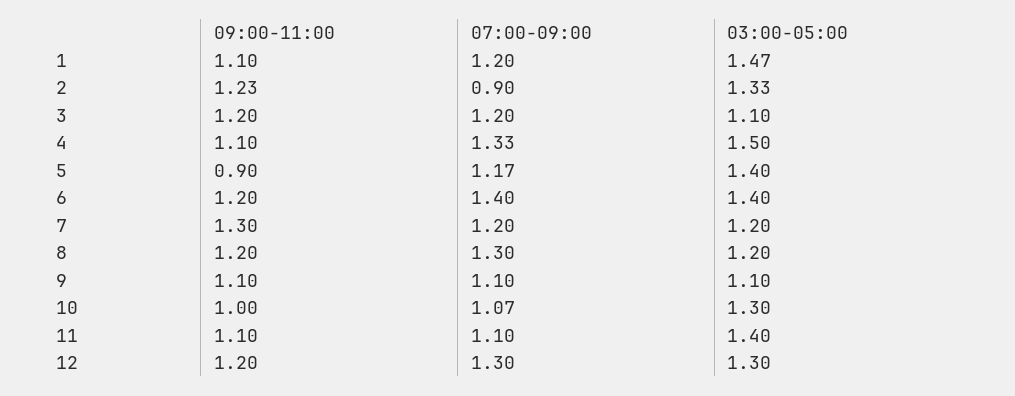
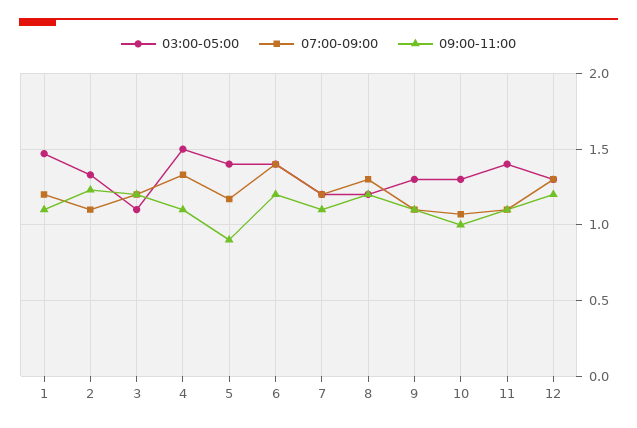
  {
    "09:00-11:00": {
      "1": 1.1,
      "2": 1.23,
      "3": 1.2,
      "4": 1.1,
      "5": 0.9,
      "6": 1.2,
-     "7": 1.3,
+     "7": 1.1,
      "8": 1.2,
      "9": 1.1,
      "10": 1,
      "11": 1.1,
      "12": 1.2
    },
    "07:00-09:00": {
      "1": 1.2,
-     "2": 0.9,
+     "2": 1.1,
      "3": 1.2,
      "4": 1.33,
      "5": 1.17,
      "6": 1.4,
      "7": 1.2,
      "8": 1.3,
      "9": 1.1,
      "10": 1.07,
      "11": 1.1,
      "12": 1.3
    },
    "03:00-05:00": {
      "1": 1.47,
      "2": 1.33,
      "3": 1.1,
      "4": 1.5,
      "5": 1.4,
      "6": 1.4,
      "7": 1.2,
      "8": 1.2,
-     "9": 1.1,
+     "9": 1.3,
      "10": 1.3,
      "11": 1.4,
      "12": 1.3
    }
  }

